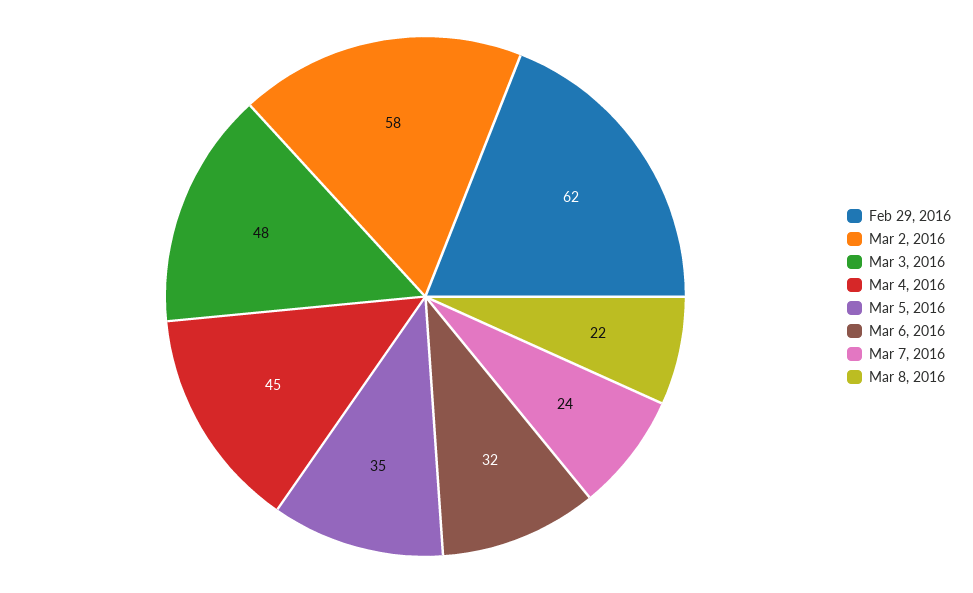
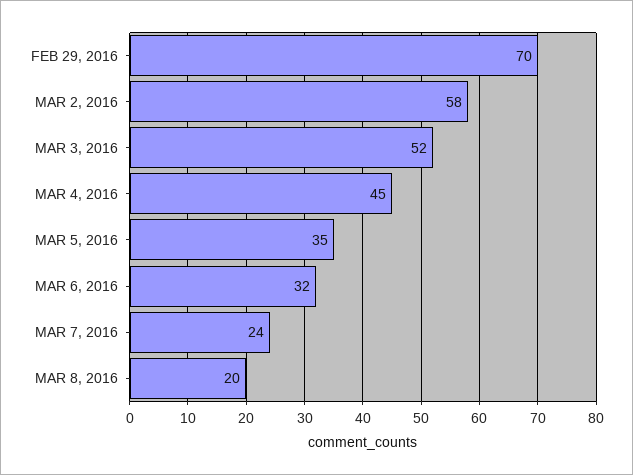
  {
-   "Feb 29, 2016": 62,
+   "Feb 29, 2016": 70,
    "Mar 2, 2016": 58,
-   "Mar 3, 2016": 48,
+   "Mar 3, 2016": 52,
    "Mar 4, 2016": 45,
    "Mar 5, 2016": 35,
    "Mar 6, 2016": 32,
    "Mar 7, 2016": 24,
-   "Mar 8, 2016": 22
+   "Mar 8, 2016": 20
  }

